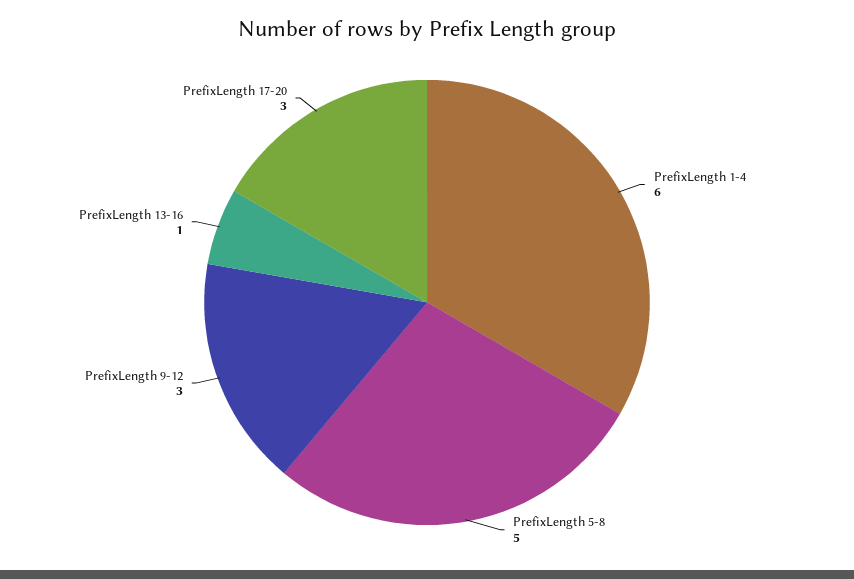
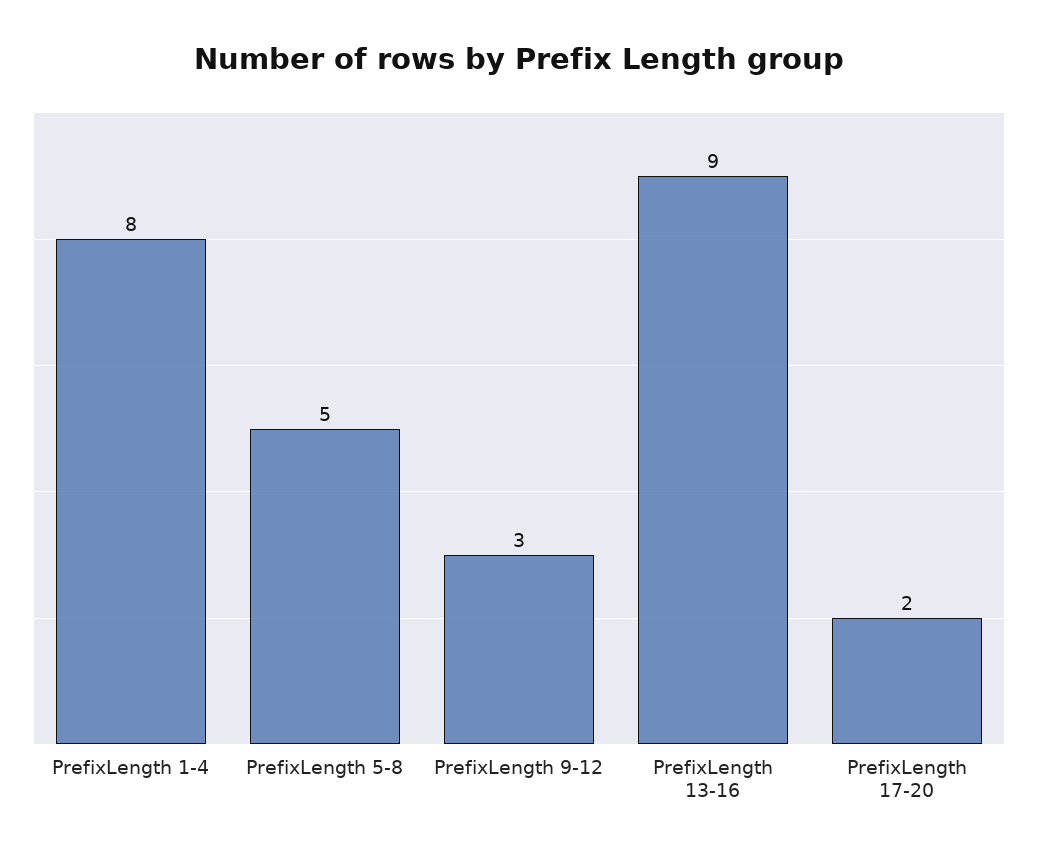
  {
-   "PrefixLength 1-4": 6,
+   "PrefixLength 1-4": 8,
    "PrefixLength 5-8": 5,
    "PrefixLength 9-12": 3,
-   "PrefixLength 13-16": 1,
+   "PrefixLength 13-16": 9,
-   "PrefixLength 17-20": 3
+   "PrefixLength 17-20": 2
  }

